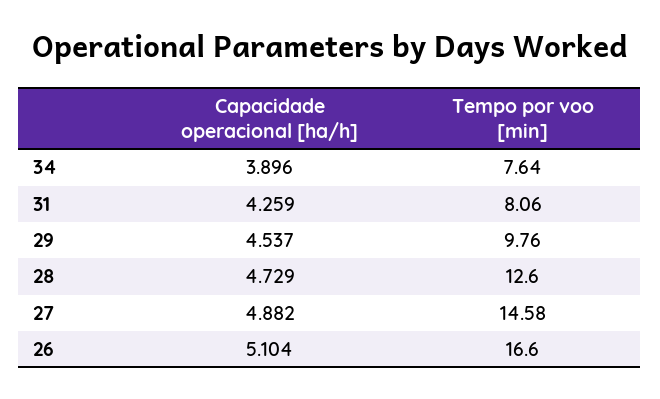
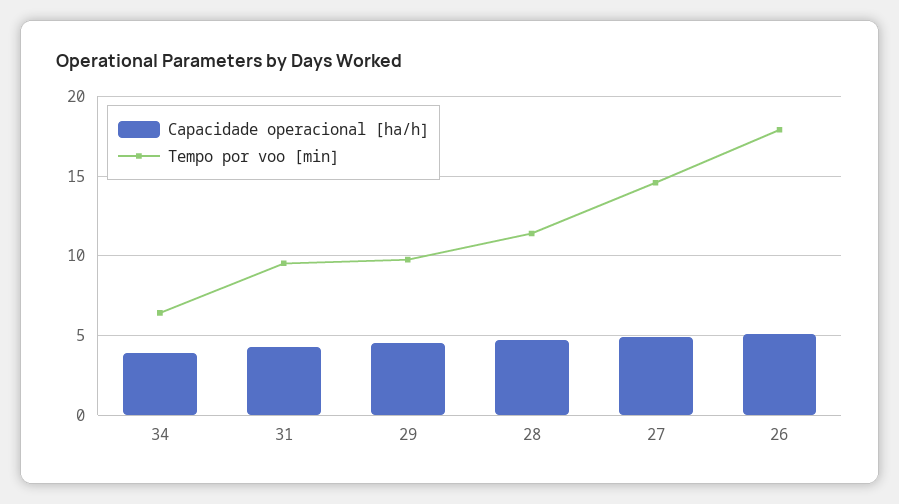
  {
    "Capacidade operacional [ha/h]": {
      "34": 3.896,
      "31": 4.259,
      "29": 4.537,
      "28": 4.729,
      "27": 4.882,
      "26": 5.104
    },
    "Tempo por voo [min]": {
-     "34": 7.64,
+     "34": 6.5,
-     "31": 8.06,
+     "31": 9.5,
      "29": 9.76,
-     "28": 12.6,
+     "28": 11.5,
      "27": 14.58,
-     "26": 16.6
+     "26": 18
    }
  }

